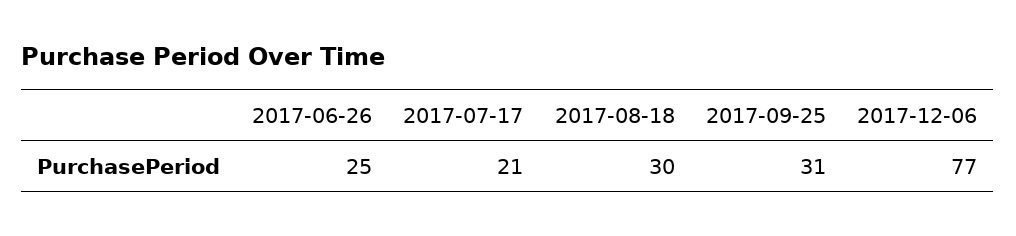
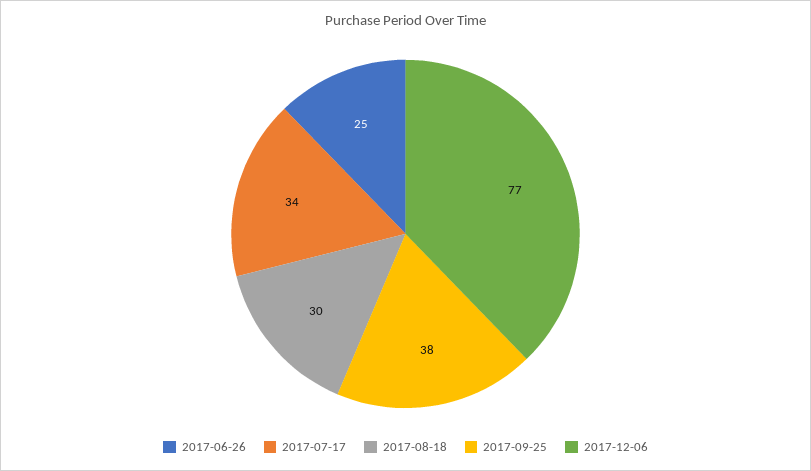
  {
    "2017-06-26": 25,
-   "2017-07-17": 21,
+   "2017-07-17": 34,
    "2017-08-18": 30,
-   "2017-09-25": 31,
+   "2017-09-25": 38,
    "2017-12-06": 77
  }

